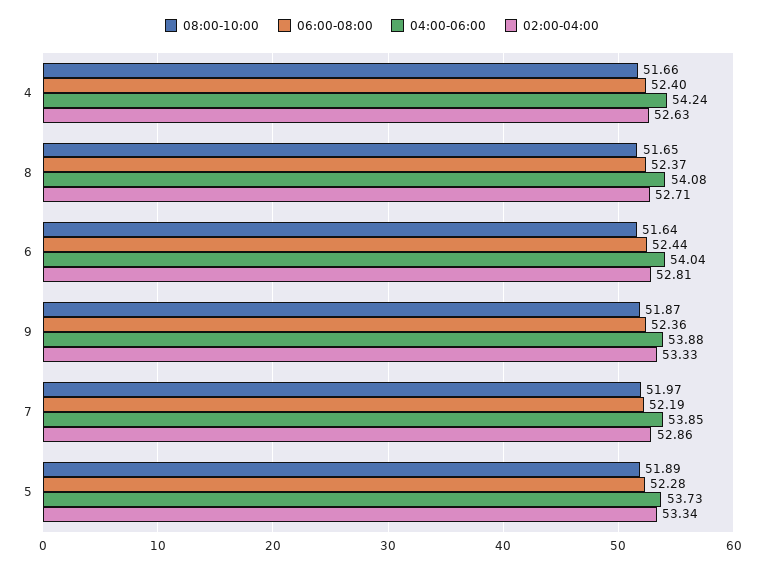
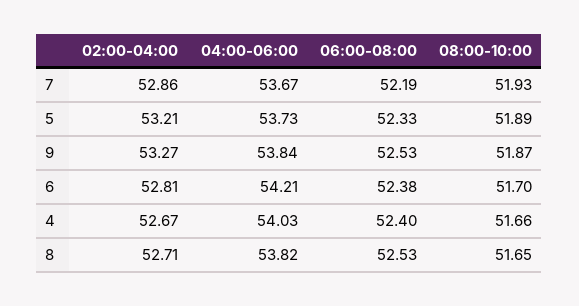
  {
    "08:00-10:00": {
      "4": 51.66,
      "8": 51.65,
-     "6": 51.64,
+     "6": 51.7,
      "9": 51.87,
-     "7": 51.97,
+     "7": 51.93,
      "5": 51.89
    },
    "06:00-08:00": {
      "4": 52.4,
-     "8": 52.37,
+     "8": 52.53,
-     "6": 52.44,
+     "6": 52.38,
-     "9": 52.36,
+     "9": 52.53,
      "7": 52.19,
-     "5": 52.28
+     "5": 52.33
    },
    "04:00-06:00": {
-     "4": 54.24,
+     "4": 54.03,
-     "8": 54.08,
+     "8": 53.82,
-     "6": 54.04,
+     "6": 54.21,
-     "9": 53.88,
+     "9": 53.84,
-     "7": 53.85,
+     "7": 53.67,
      "5": 53.73
    },
    "02:00-04:00": {
-     "4": 52.63,
+     "4": 52.67,
      "8": 52.71,
      "6": 52.81,
-     "9": 53.33,
+     "9": 53.27,
      "7": 52.86,
-     "5": 53.34
+     "5": 53.21
    }
  }

